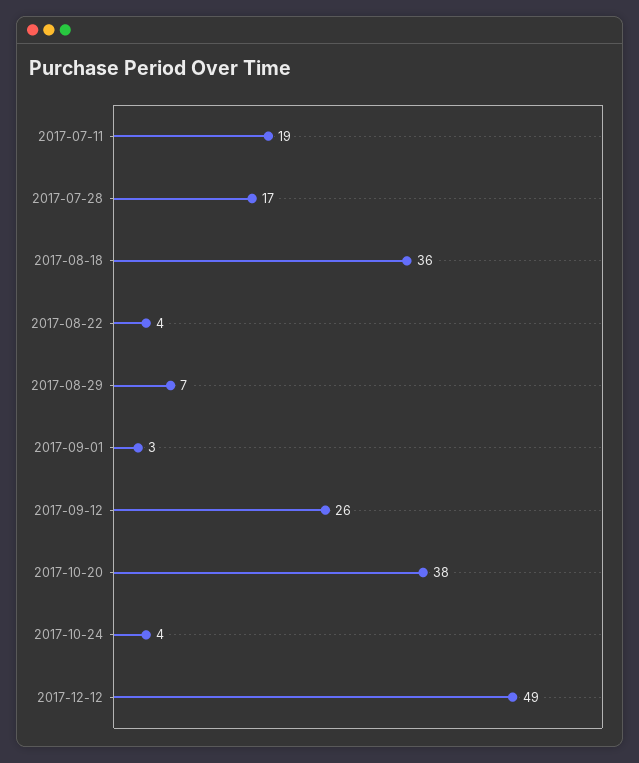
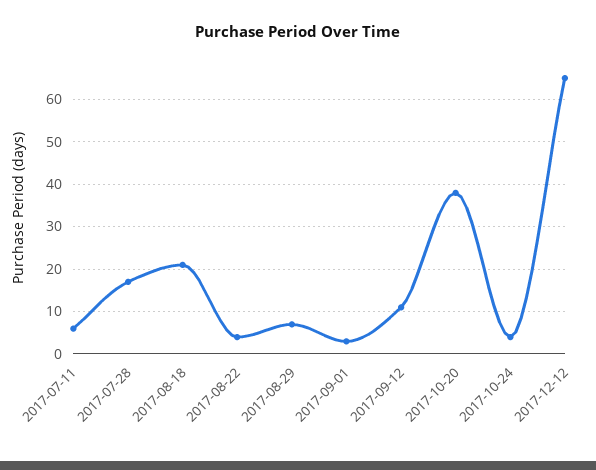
  {
-   "2017-07-11": 19,
+   "2017-07-11": 5,
    "2017-07-28": 17,
-   "2017-08-18": 36,
+   "2017-08-18": 20,
    "2017-08-22": 4,
    "2017-08-29": 7,
    "2017-09-01": 3,
-   "2017-09-12": 26,
+   "2017-09-12": 10,
    "2017-10-20": 38,
    "2017-10-24": 4,
-   "2017-12-12": 49
+   "2017-12-12": 65
  }

